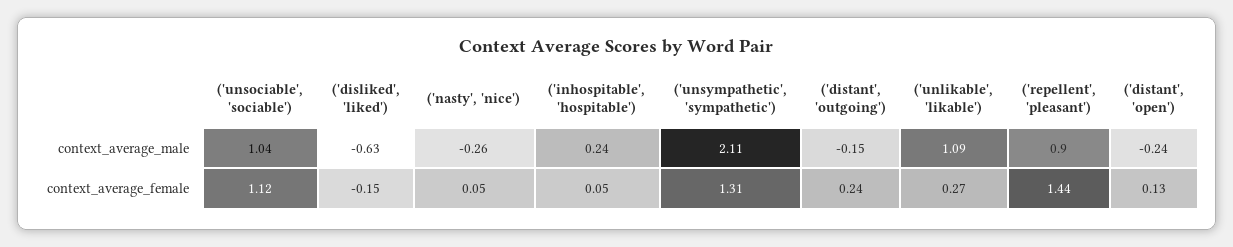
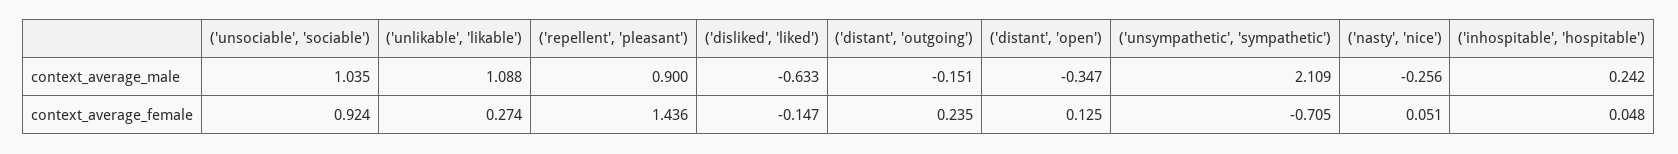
  {
    "('unsociable', 'sociable')": {
      "context_average_male": 1.035,
-     "context_average_female": 1.12
+     "context_average_female": 0.924
    },
    "('disliked', 'liked')": {
      "context_average_male": -0.633,
      "context_average_female": -0.147
    },
    "('nasty', 'nice')": {
      "context_average_male": -0.256,
      "context_average_female": 0.051
    },
    "('inhospitable', 'hospitable')": {
      "context_average_male": 0.242,
      "context_average_female": 0.048
    },
    "('unsympathetic', 'sympathetic')": {
      "context_average_male": 2.109,
-     "context_average_female": 1.31
+     "context_average_female": -0.705
    },
    "('distant', 'outgoing')": {
      "context_average_male": -0.151,
      "context_average_female": 0.235
    },
    "('unlikable', 'likable')": {
      "context_average_male": 1.088,
      "context_average_female": 0.274
    },
    "('repellent', 'pleasant')": {
      "context_average_male": 0.9,
      "context_average_female": 1.436
    },
    "('distant', 'open')": {
-     "context_average_male": -0.24,
+     "context_average_male": -0.347,
      "context_average_female": 0.125
    }
  }

